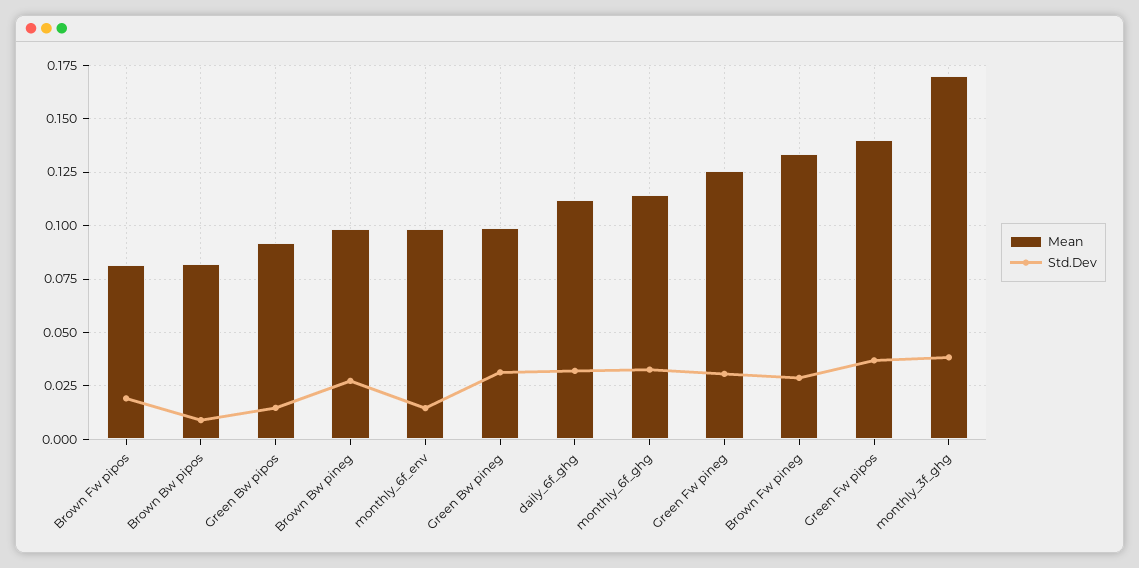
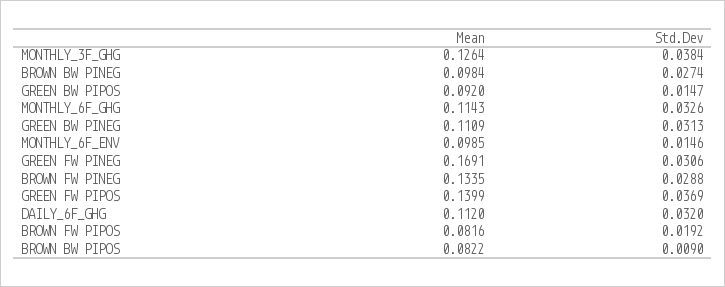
  {
    "Mean": {
      "Brown Fw pipos": 0.0816,
      "Brown Bw pipos": 0.0822,
      "Green Bw pipos": 0.092,
      "Brown Bw pineg": 0.0984,
      "monthly_6f_env": 0.0985,
-     "Green Bw pineg": 0.1,
+     "Green Bw pineg": 0.1109,
      "daily_6f_ghg": 0.112,
      "monthly_6f_ghg": 0.1143,
-     "Green Fw pineg": 0.125,
+     "Green Fw pineg": 0.1691,
      "Brown Fw pineg": 0.1335,
      "Green Fw pipos": 0.1399,
-     "monthly_3f_ghg": 0.17
+     "monthly_3f_ghg": 0.1264
    },
    "Std.Dev": {
      "Brown Fw pipos": 0.0192,
      "Brown Bw pipos": 0.009,
      "Green Bw pipos": 0.0147,
      "Brown Bw pineg": 0.0274,
      "monthly_6f_env": 0.0146,
      "Green Bw pineg": 0.0313,
      "daily_6f_ghg": 0.032,
      "monthly_6f_ghg": 0.0326,
      "Green Fw pineg": 0.0306,
      "Brown Fw pineg": 0.0288,
      "Green Fw pipos": 0.0369,
      "monthly_3f_ghg": 0.0384
    }
  }

